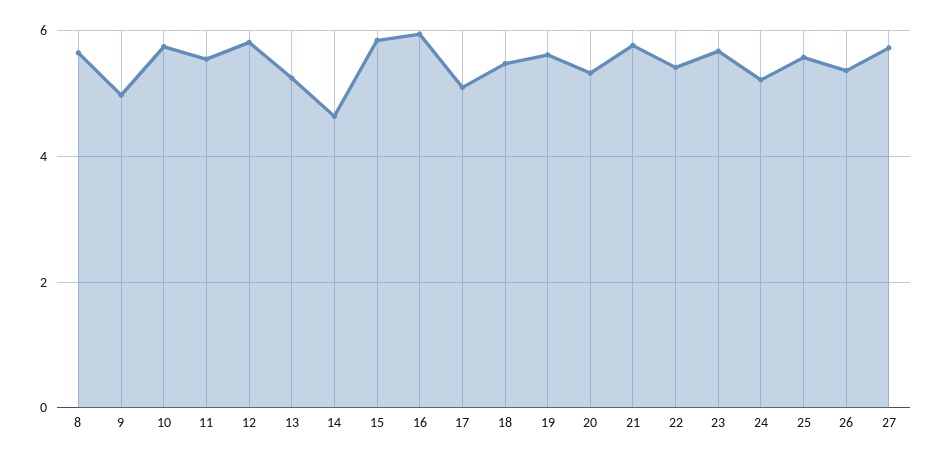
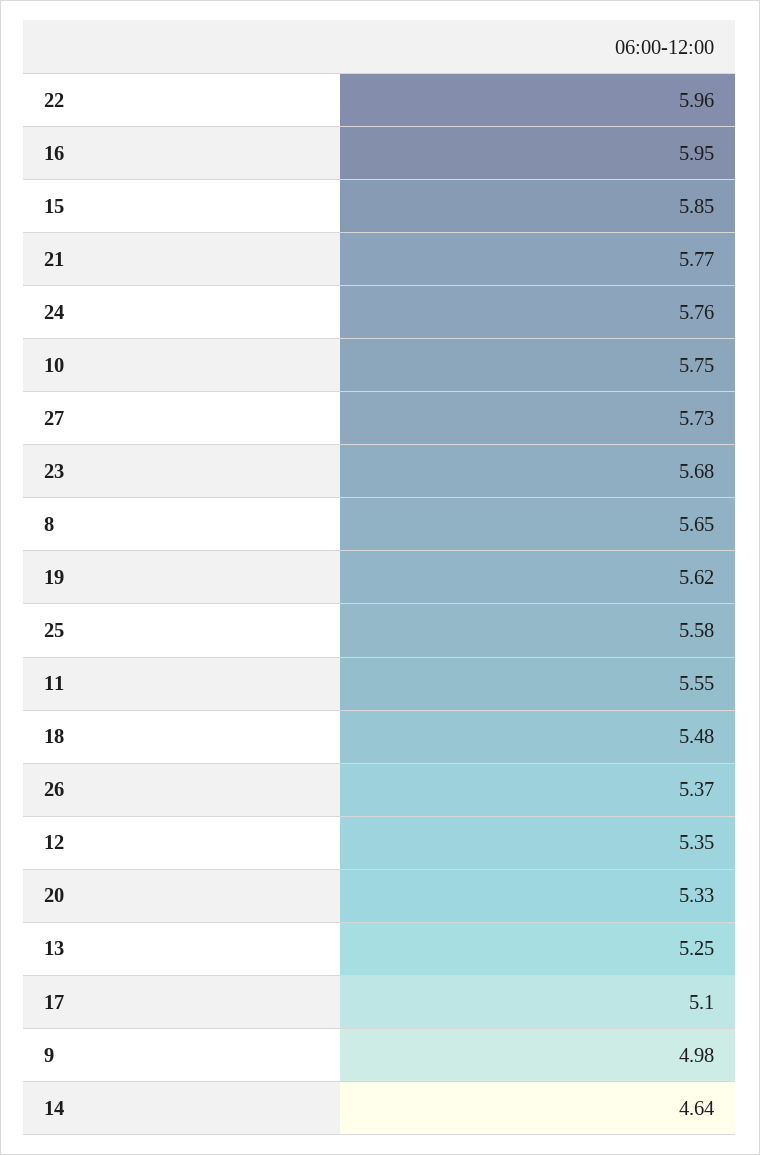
  {
    "8": 5.65,
    "9": 4.98,
    "10": 5.75,
    "11": 5.55,
-   "12": 5.8,
+   "12": 5.35,
    "13": 5.25,
    "14": 4.64,
    "15": 5.85,
    "16": 5.95,
    "17": 5.1,
    "18": 5.48,
    "19": 5.62,
    "20": 5.33,
    "21": 5.77,
-   "22": 5.4,
+   "22": 5.96,
    "23": 5.68,
-   "24": 5.2,
+   "24": 5.76,
    "25": 5.58,
    "26": 5.37,
    "27": 5.73
  }

